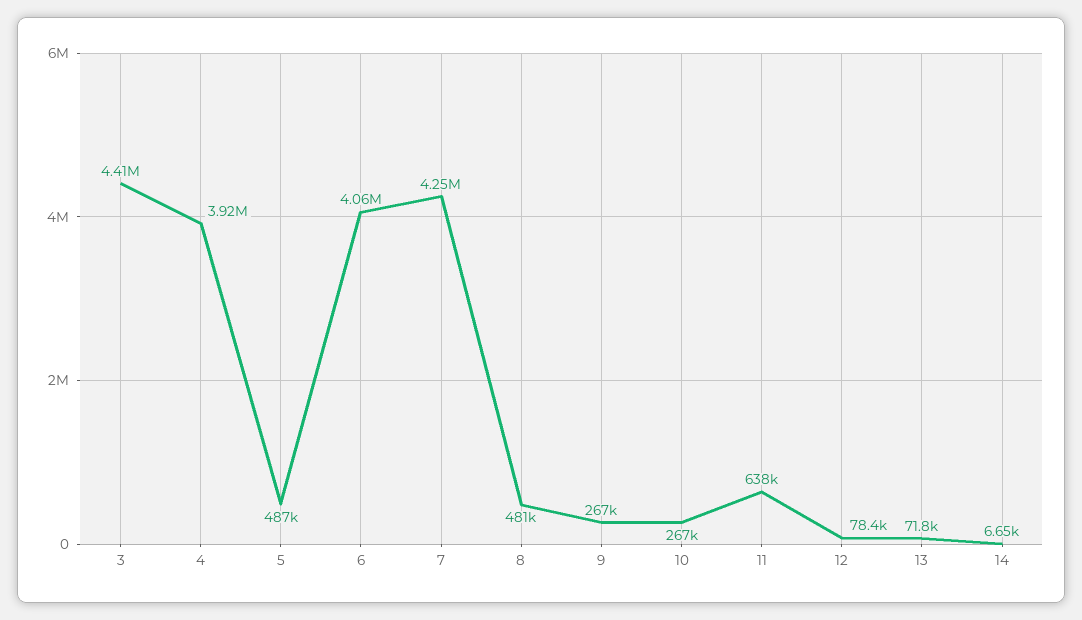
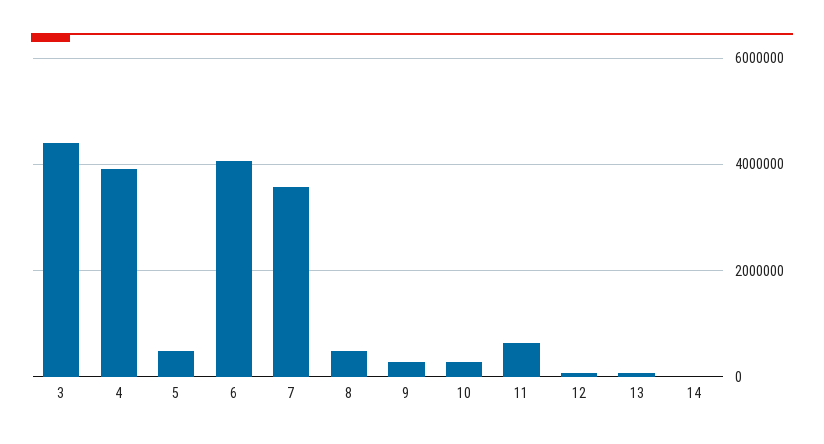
  {
    "3": 4410000,
    "4": 3920000,
    "5": 487000,
    "6": 4060000,
-   "7": 4250000,
+   "7": 3600000,
    "8": 481000,
    "9": 267000,
    "10": 267000,
    "11": 638000,
    "12": 78400,
    "13": 71800,
    "14": 6650
  }

